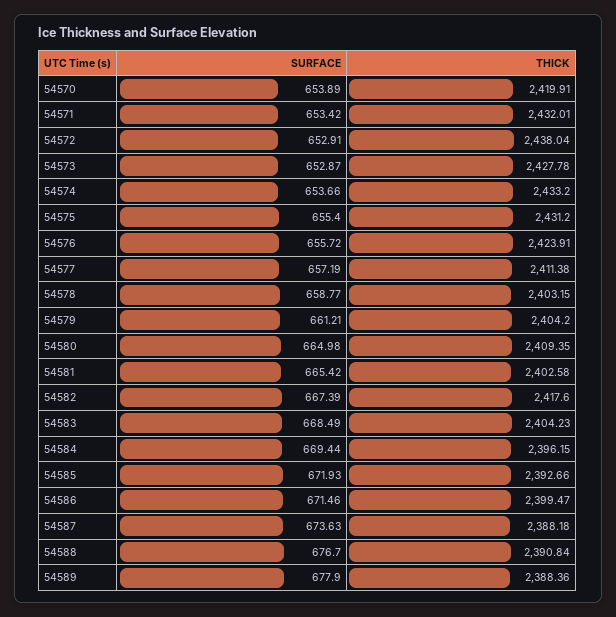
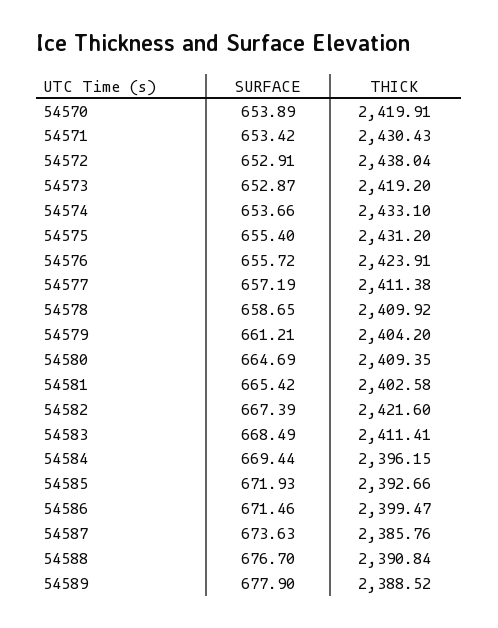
  {
    "SURFACE": {
      "54570": 653.89,
      "54571": 653.42,
      "54572": 652.91,
      "54573": 652.87,
      "54574": 653.66,
      "54575": 655.4,
      "54576": 655.72,
      "54577": 657.19,
-     "54578": 658.77,
+     "54578": 658.65,
      "54579": 661.21,
-     "54580": 664.98,
+     "54580": 664.69,
      "54581": 665.42,
      "54582": 667.39,
      "54583": 668.49,
      "54584": 669.44,
      "54585": 671.93,
      "54586": 671.46,
      "54587": 673.63,
      "54588": 676.7,
      "54589": 677.9
    },
    "THICK": {
      "54570": 2419.91,
-     "54571": 2432.01,
+     "54571": 2430.43,
      "54572": 2438.04,
-     "54573": 2427.78,
+     "54573": 2419.2,
-     "54574": 2433.2,
+     "54574": 2433.1,
      "54575": 2431.2,
      "54576": 2423.91,
      "54577": 2411.38,
-     "54578": 2403.15,
+     "54578": 2409.92,
      "54579": 2404.2,
      "54580": 2409.35,
      "54581": 2402.58,
-     "54582": 2417.6,
+     "54582": 2421.6,
-     "54583": 2404.23,
+     "54583": 2411.41,
      "54584": 2396.15,
      "54585": 2392.66,
      "54586": 2399.47,
-     "54587": 2388.18,
+     "54587": 2385.76,
      "54588": 2390.84,
-     "54589": 2388.36
+     "54589": 2388.52
    }
  }

